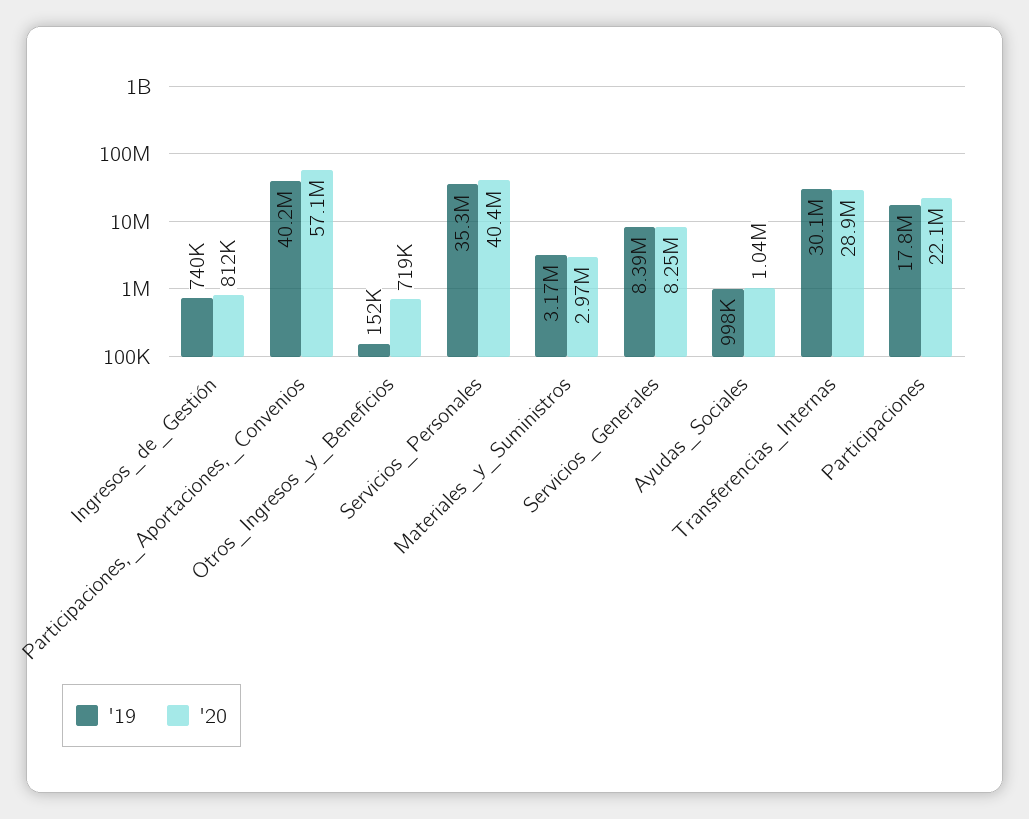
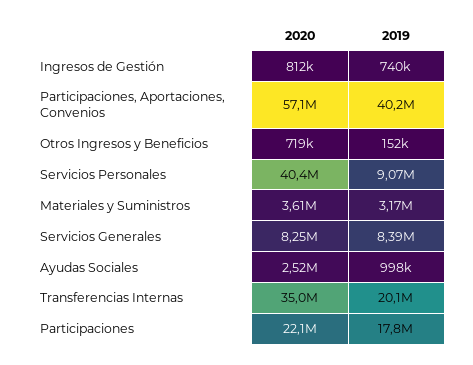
  {
    "'19": {
      "Ingresos_de_Gestión": 740000,
      "Participaciones,_Aportaciones,_Convenios": 40200000,
      "Otros_Ingresos_y_Beneficios": 152000,
-     "Servicios_Personales": 35300000,
+     "Servicios_Personales": 9070000,
      "Materiales_y_Suministros": 3170000,
      "Servicios_Generales": 8390000,
      "Ayudas_Sociales": 998000,
-     "Transferencias_Internas": 30100000,
+     "Transferencias_Internas": 20100000,
      "Participaciones": 17800000
    },
    "'20": {
      "Ingresos_de_Gestión": 812000,
      "Participaciones,_Aportaciones,_Convenios": 57100000,
      "Otros_Ingresos_y_Beneficios": 719000,
      "Servicios_Personales": 40400000,
-     "Materiales_y_Suministros": 2970000,
+     "Materiales_y_Suministros": 3610000,
      "Servicios_Generales": 8250000,
-     "Ayudas_Sociales": 1040000,
+     "Ayudas_Sociales": 2520000,
-     "Transferencias_Internas": 28900000,
+     "Transferencias_Internas": 35000000,
      "Participaciones": 22100000
    }
  }

